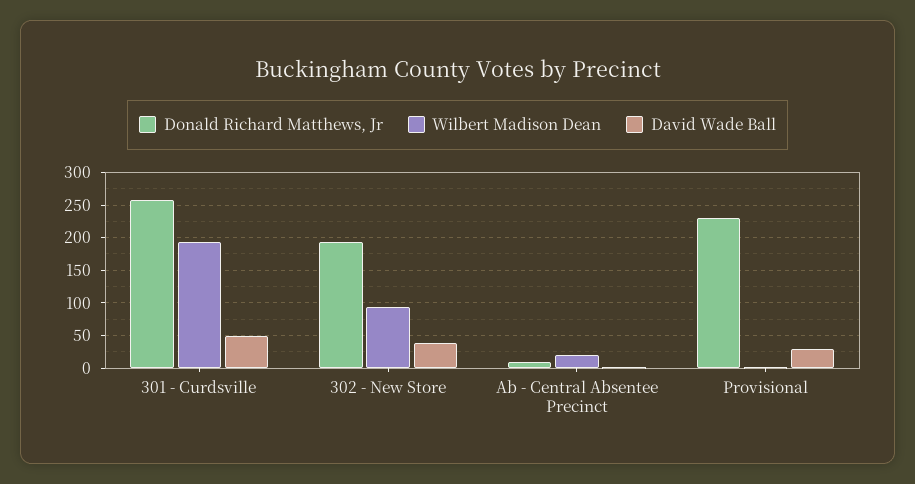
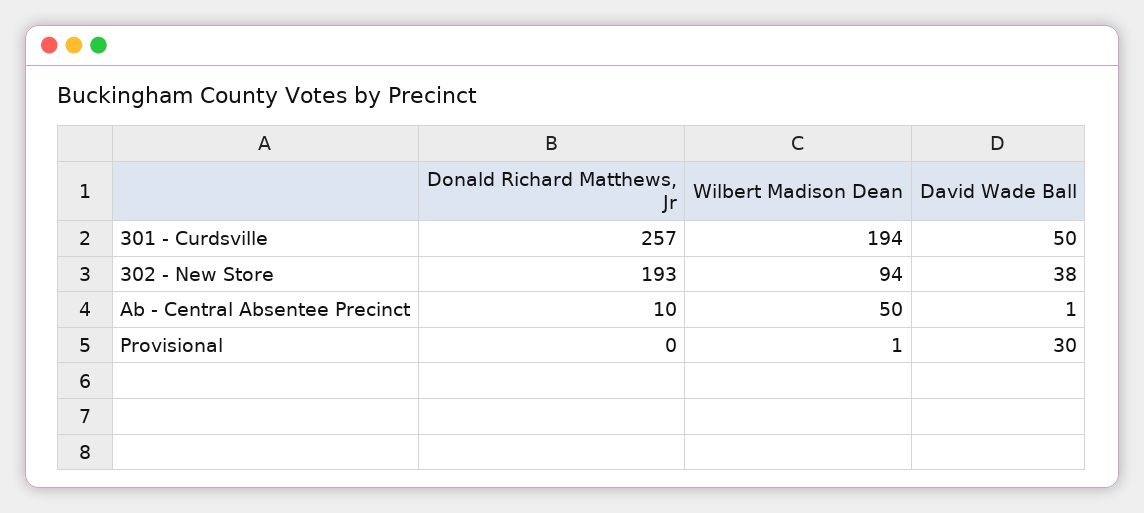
  {
    "Donald Richard Matthews, Jr": {
      "301 - Curdsville": 257,
      "302 - New Store": 193,
      "Ab - Central Absentee Precinct": 10,
-     "Provisional": 230
+     "Provisional": 0
    },
    "Wilbert Madison Dean": {
      "301 - Curdsville": 194,
      "302 - New Store": 94,
-     "Ab - Central Absentee Precinct": 20,
+     "Ab - Central Absentee Precinct": 50,
      "Provisional": 1
    },
    "David Wade Ball": {
      "301 - Curdsville": 50,
      "302 - New Store": 38,
      "Ab - Central Absentee Precinct": 1,
      "Provisional": 30
    }
  }

